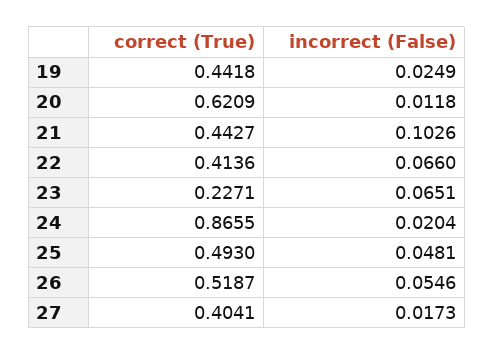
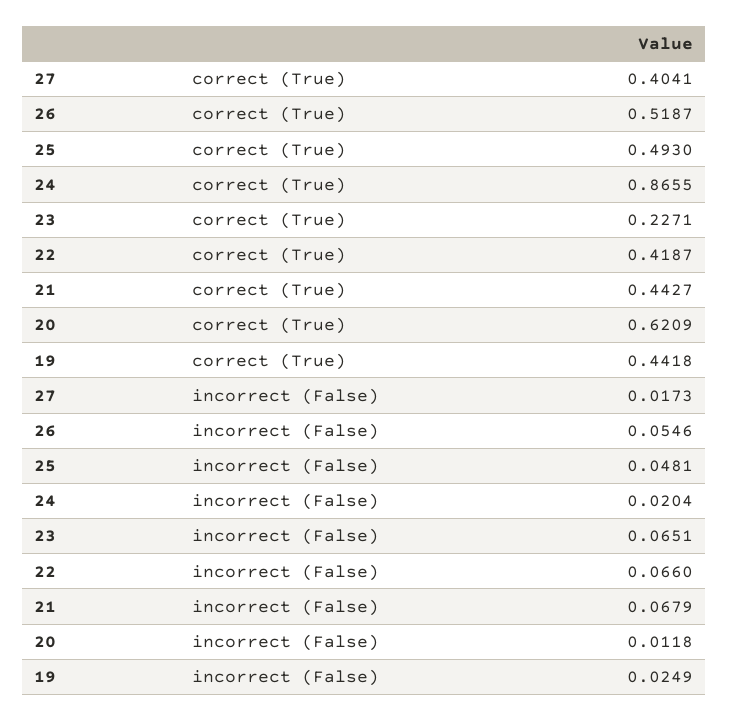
  {
    "correct (True)": {
      "19": 0.4418,
      "20": 0.6209,
      "21": 0.4427,
-     "22": 0.4136,
+     "22": 0.4187,
      "23": 0.2271,
      "24": 0.8655,
      "25": 0.493,
      "26": 0.5187,
      "27": 0.4041
    },
    "incorrect (False)": {
      "19": 0.0249,
      "20": 0.0118,
-     "21": 0.1026,
+     "21": 0.0679,
      "22": 0.066,
      "23": 0.0651,
      "24": 0.0204,
      "25": 0.0481,
      "26": 0.0546,
      "27": 0.0173
    }
  }

